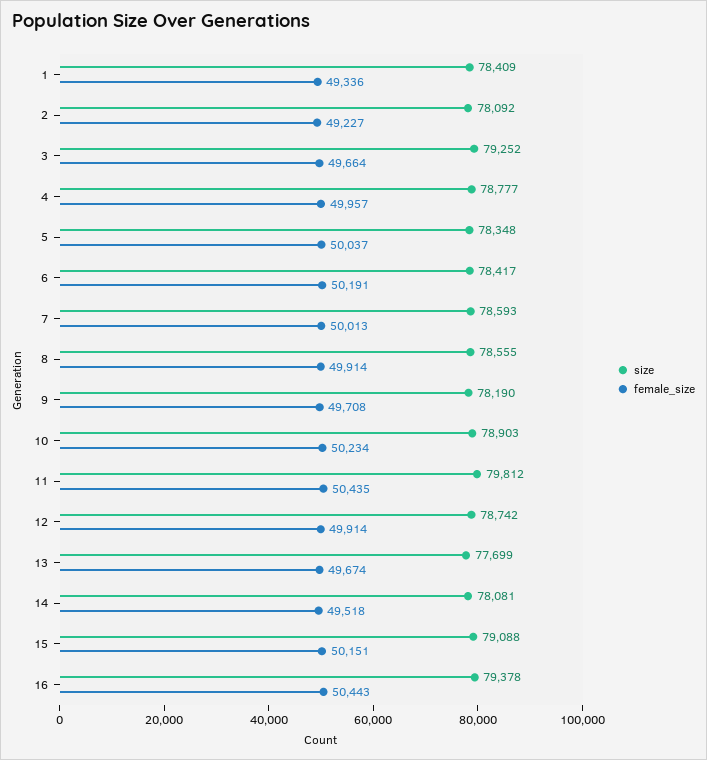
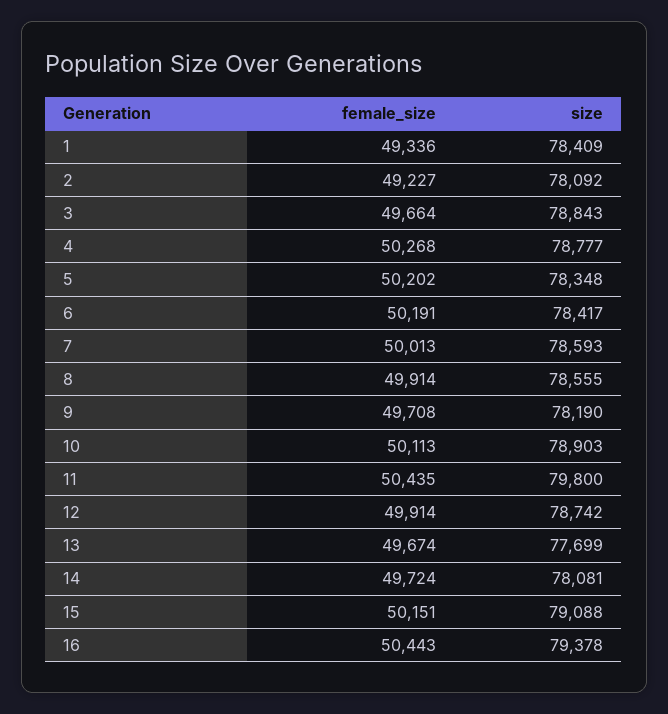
  {
    "size": {
      "1": 78409,
      "2": 78092,
-     "3": 79252,
+     "3": 78843,
      "4": 78777,
      "5": 78348,
      "6": 78417,
      "7": 78593,
      "8": 78555,
      "9": 78190,
      "10": 78903,
-     "11": 79812,
+     "11": 79800,
      "12": 78742,
      "13": 77699,
      "14": 78081,
      "15": 79088,
      "16": 79378
    },
    "female_size": {
      "1": 49336,
      "2": 49227,
      "3": 49664,
-     "4": 49957,
+     "4": 50268,
-     "5": 50037,
+     "5": 50202,
      "6": 50191,
      "7": 50013,
      "8": 49914,
      "9": 49708,
-     "10": 50234,
+     "10": 50113,
      "11": 50435,
      "12": 49914,
      "13": 49674,
-     "14": 49518,
+     "14": 49724,
      "15": 50151,
      "16": 50443
    }
  }

